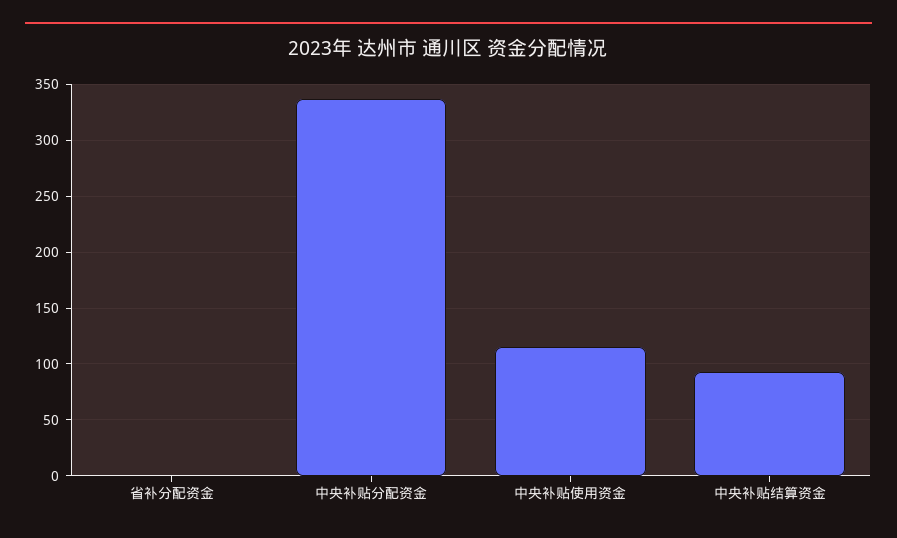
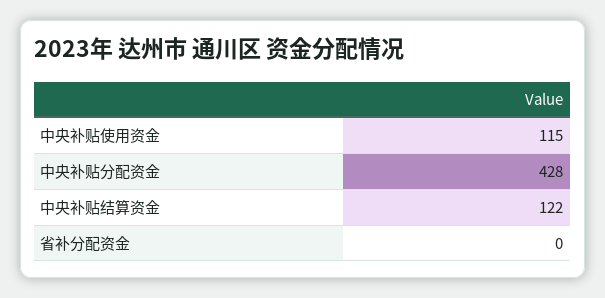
  {
    "省补分配资金": 0,
-   "中央补贴分配资金": 340,
+   "中央补贴分配资金": 428,
    "中央补贴使用资金": 115,
-   "中央补贴结算资金": 90
+   "中央补贴结算资金": 122
  }

